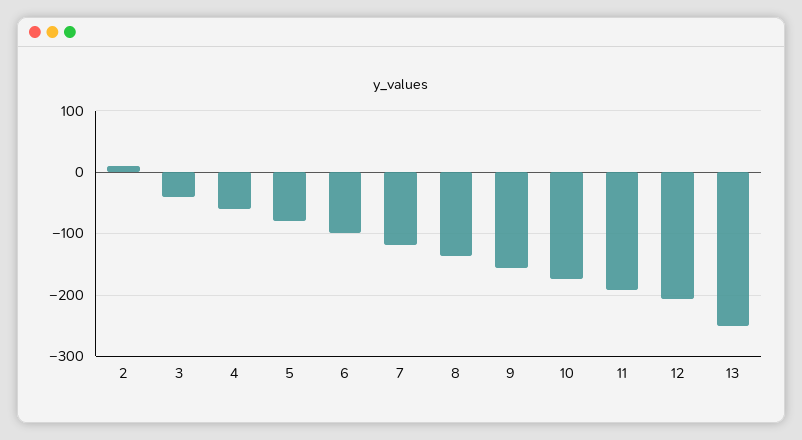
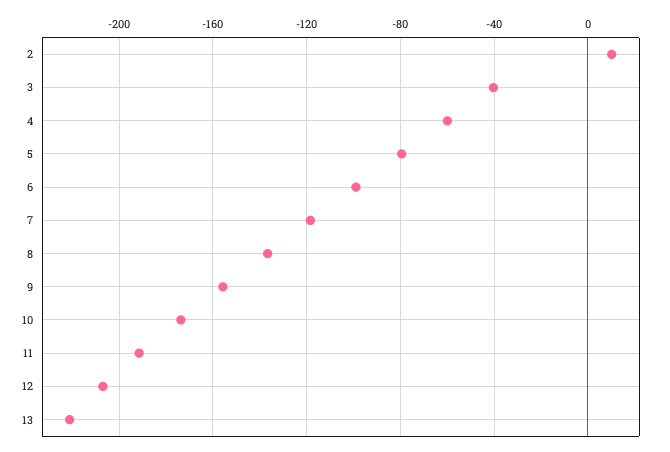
  {
    "2": 10,
    "3": -40,
    "4": -60,
    "5": -80,
    "6": -100,
    "7": -120,
    "8": -135,
    "9": -155,
    "10": -175,
    "11": -190,
    "12": -205,
-   "13": -250
+   "13": -220
  }

